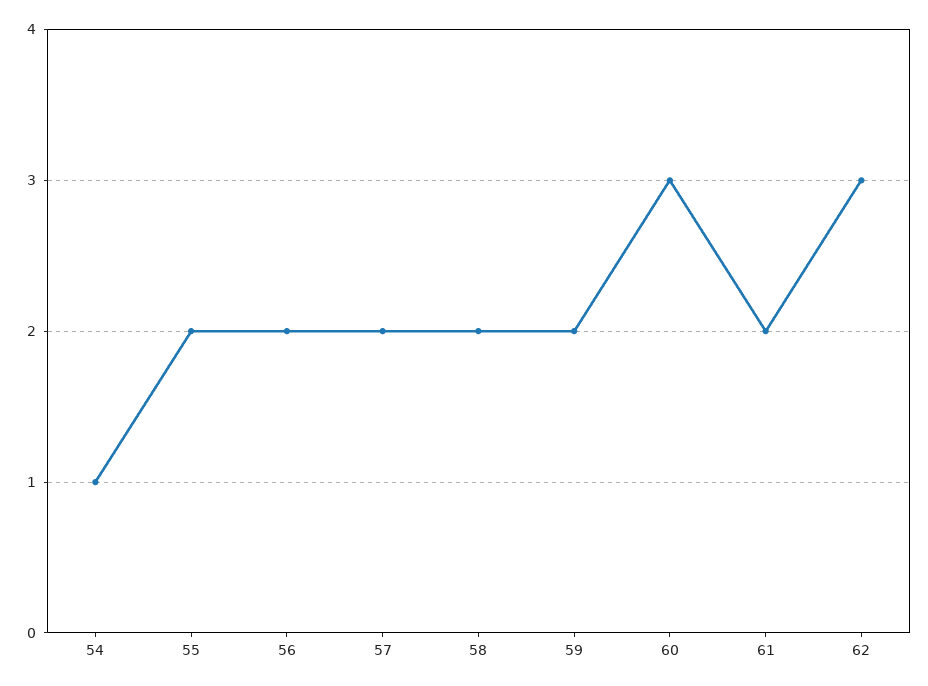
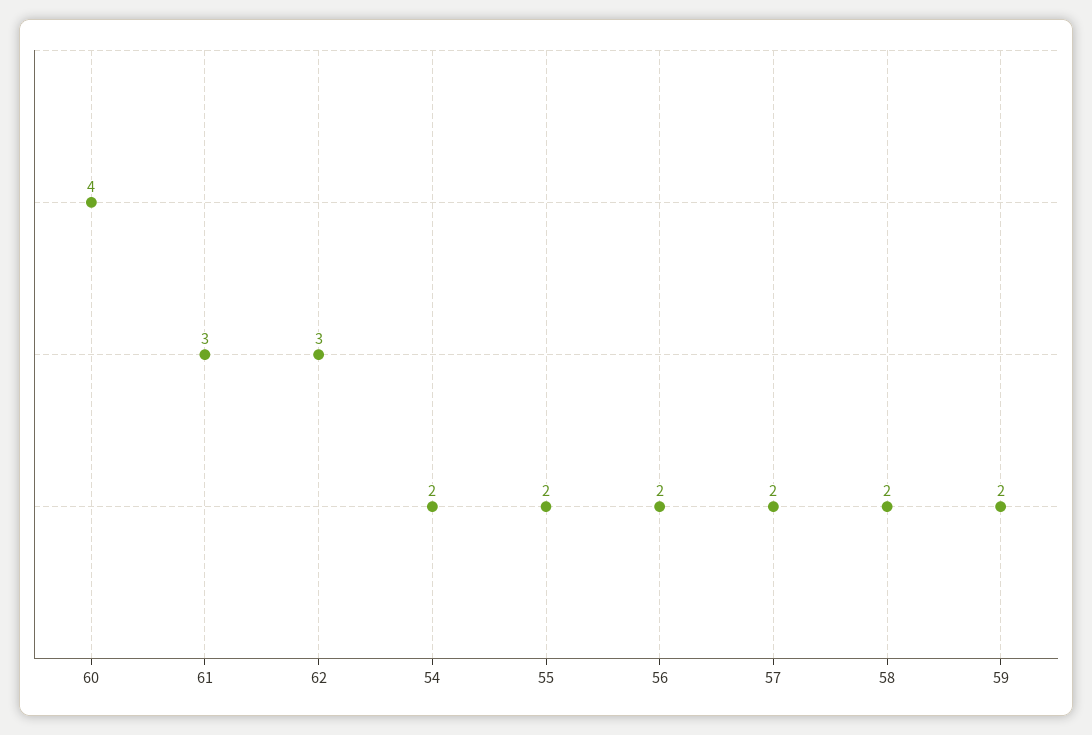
  {
-   "54": 1,
+   "54": 2,
    "55": 2,
    "56": 2,
    "57": 2,
    "58": 2,
    "59": 2,
-   "60": 3,
+   "60": 4,
-   "61": 2,
+   "61": 3,
    "62": 3
  }

